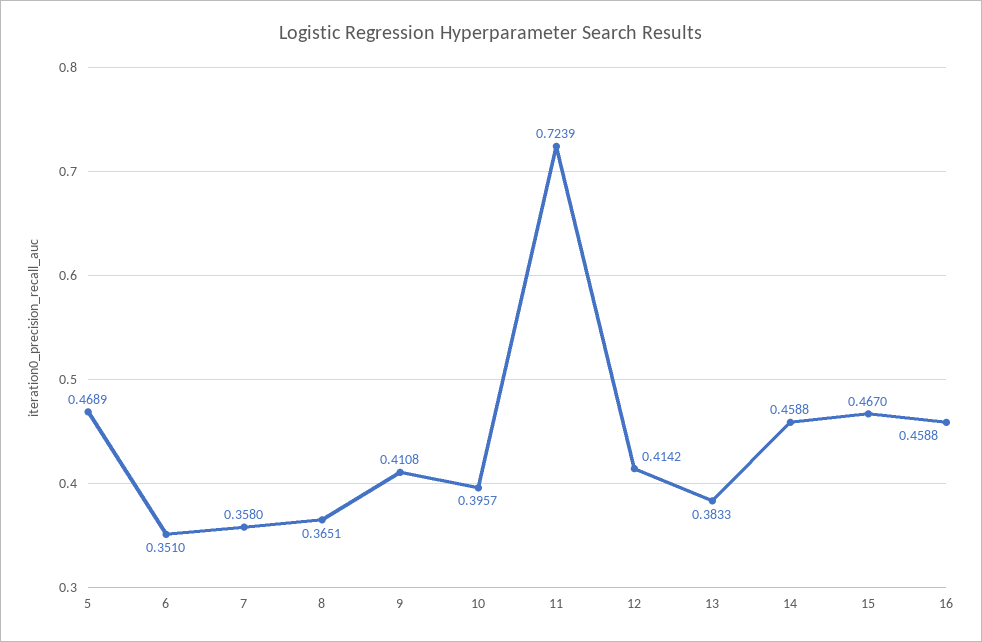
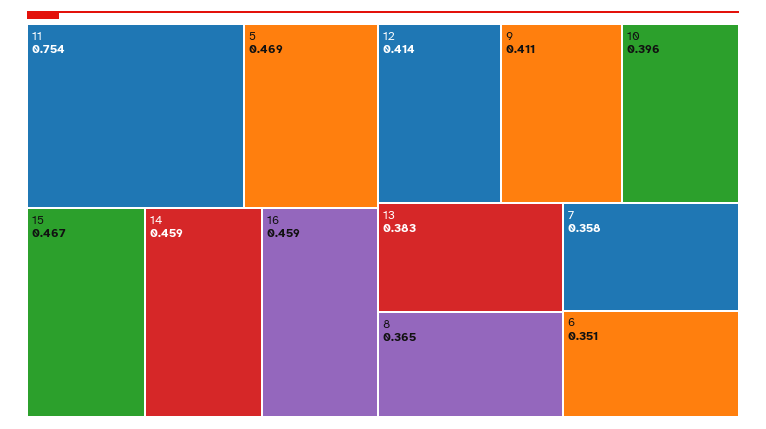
  {
    "5": 0.4689,
    "6": 0.351,
    "7": 0.358,
    "8": 0.3651,
    "9": 0.4108,
    "10": 0.3957,
-   "11": 0.7239,
+   "11": 0.754,
    "12": 0.4142,
    "13": 0.3833,
    "14": 0.4588,
    "15": 0.467,
    "16": 0.4588
  }

